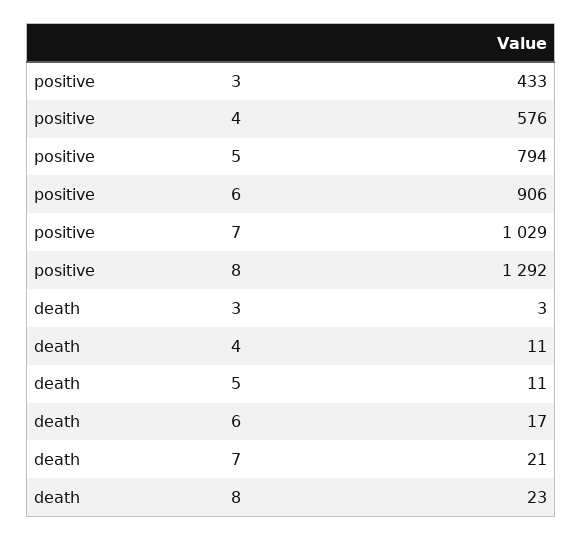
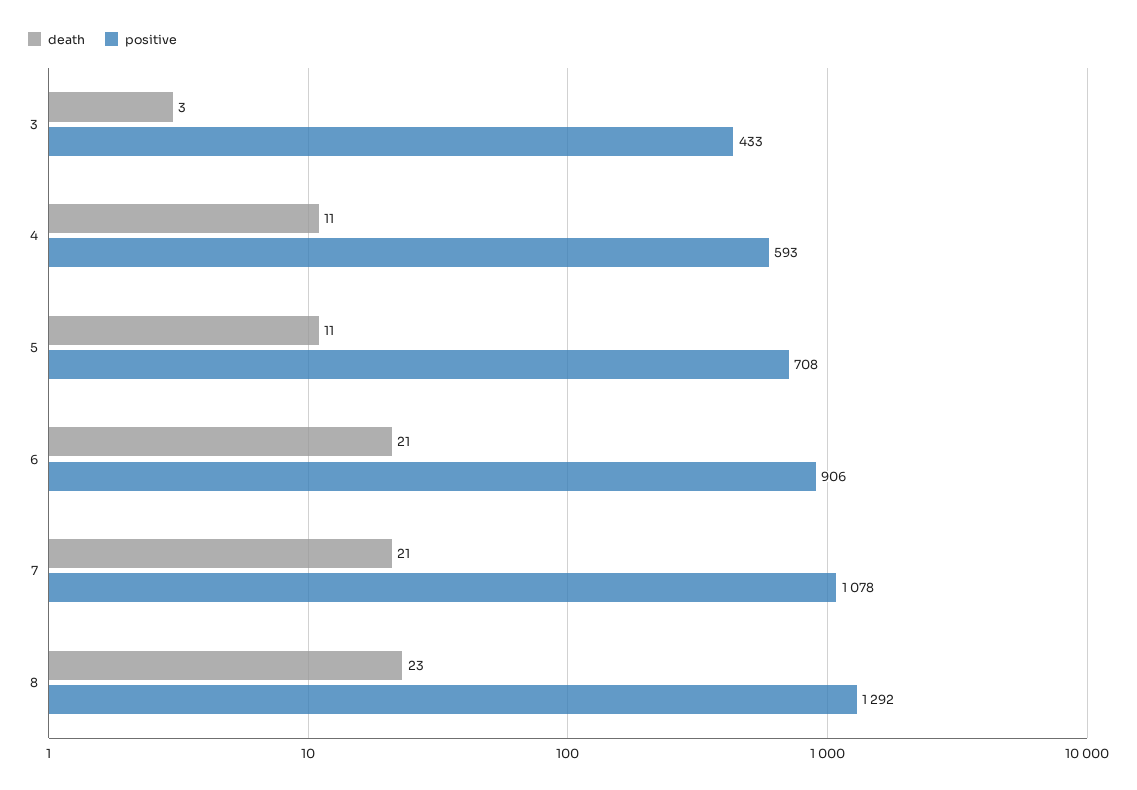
  {
    "positive": {
      "3": 433,
-     "4": 576,
+     "4": 593,
-     "5": 794,
+     "5": 708,
      "6": 906,
-     "7": 1029,
+     "7": 1078,
      "8": 1292
    },
    "death": {
      "3": 3,
      "4": 11,
      "5": 11,
-     "6": 17,
+     "6": 21,
      "7": 21,
      "8": 23
    }
  }

